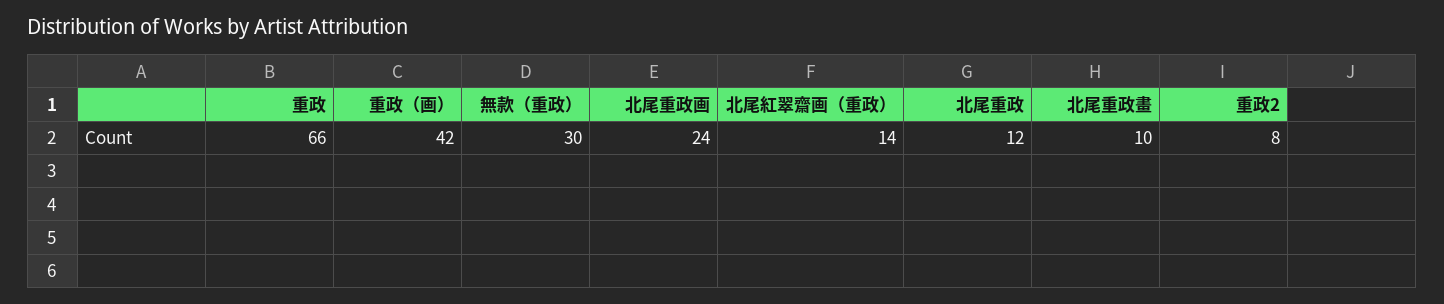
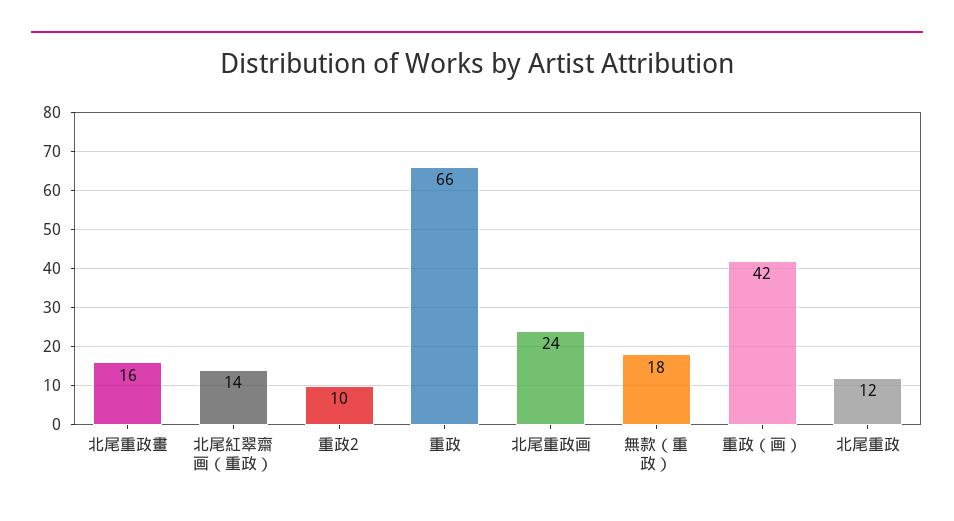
  {
    "重政": 66,
    "重政（画）": 42,
-   "無款（重政）": 30,
+   "無款（重政）": 18,
    "北尾重政画": 24,
    "北尾紅翠齋画（重政）": 14,
    "北尾重政": 12,
-   "北尾重政畫": 10,
+   "北尾重政畫": 16,
-   "重政2": 8
+   "重政2": 10
  }

